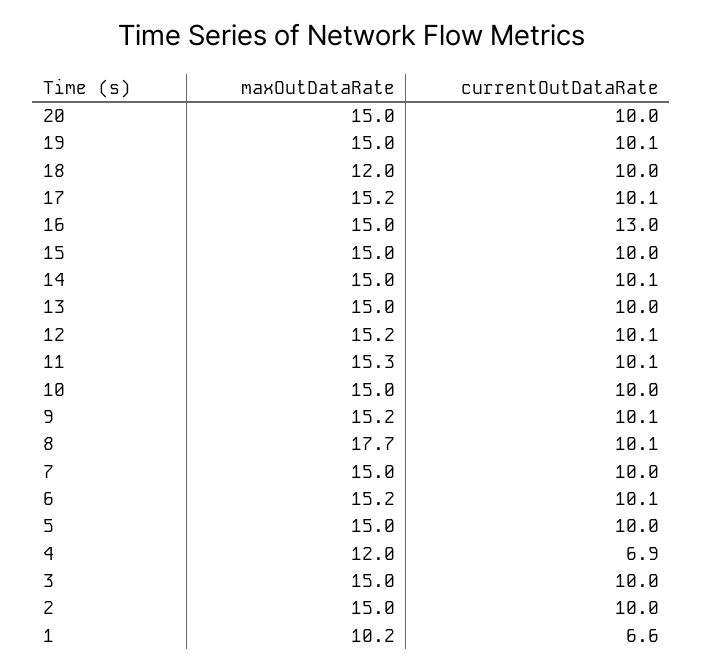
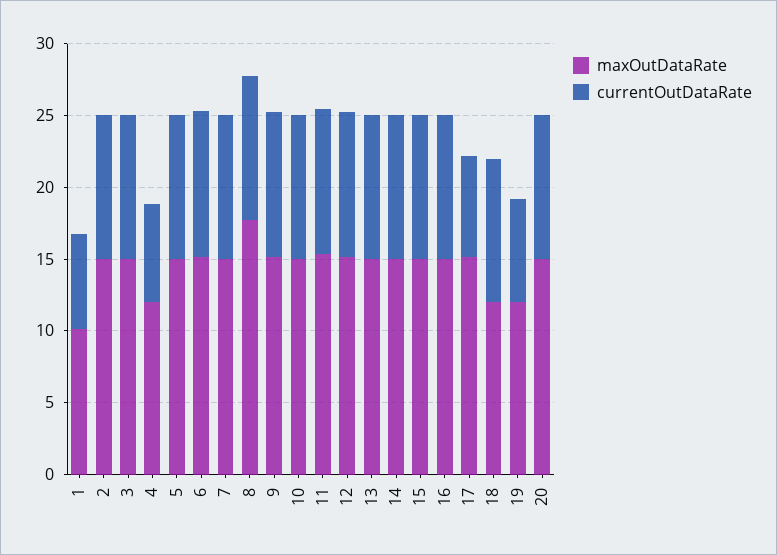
  {
    "maxOutDataRate": {
      "20": 15,
-     "19": 15,
+     "19": 12,
      "18": 12,
      "17": 15.2,
      "16": 15,
      "15": 15,
      "14": 15,
      "13": 15,
      "12": 15.2,
      "11": 15.3,
      "10": 15,
      "9": 15.2,
      "8": 17.7,
      "7": 15,
      "6": 15.2,
      "5": 15,
      "4": 12,
      "3": 15,
      "2": 15,
      "1": 10.2
    },
    "currentOutDataRate": {
      "20": 10,
-     "19": 10.1,
+     "19": 7,
      "18": 10,
-     "17": 10.1,
+     "17": 7,
-     "16": 13,
+     "16": 10,
      "15": 10,
      "14": 10.1,
      "13": 10,
      "12": 10.1,
      "11": 10.1,
      "10": 10,
      "9": 10.1,
      "8": 10.1,
      "7": 10,
      "6": 10.1,
      "5": 10,
      "4": 6.9,
      "3": 10,
      "2": 10,
      "1": 6.6
    }
  }

